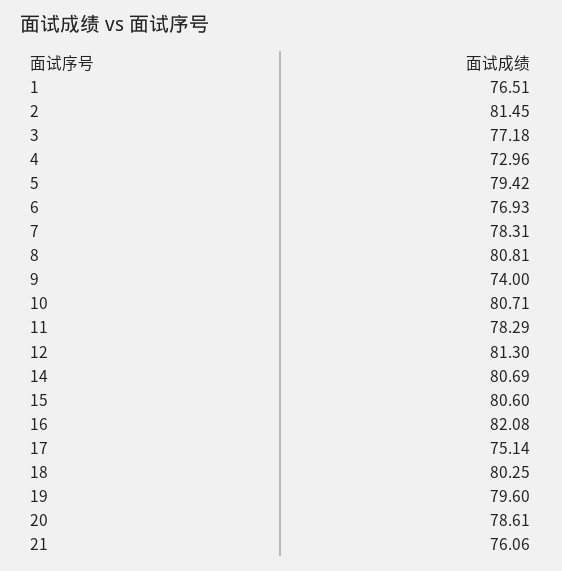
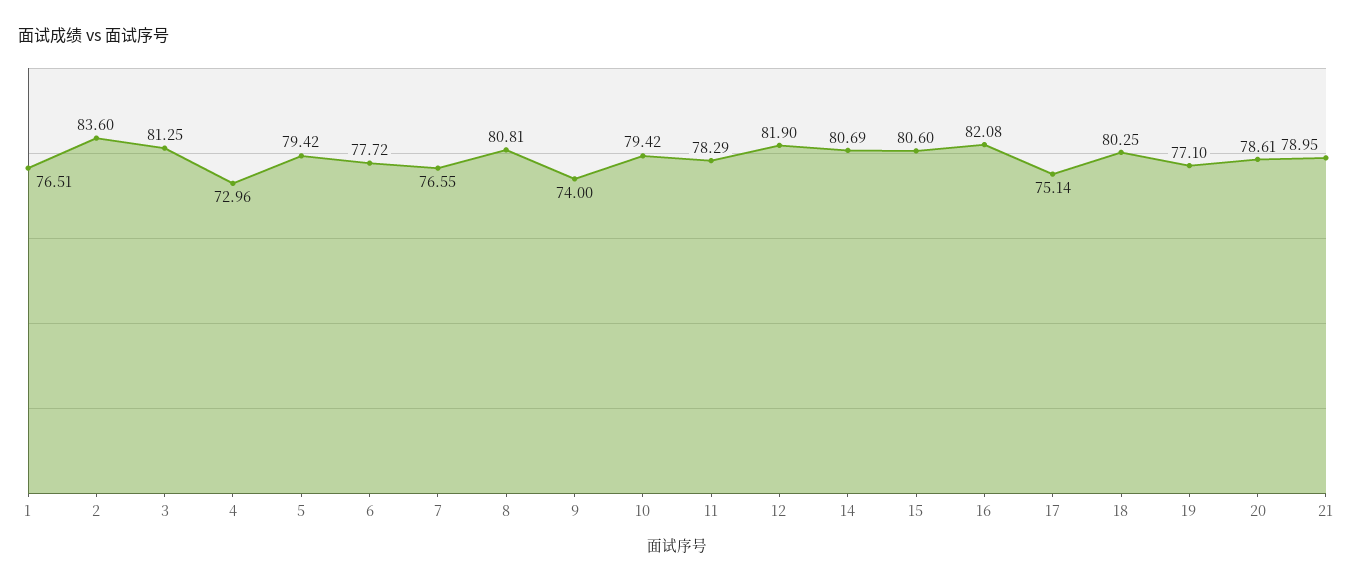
  {
    "1": 76.51,
-   "2": 81.45,
+   "2": 83.6,
-   "3": 77.18,
+   "3": 81.25,
    "4": 72.96,
    "5": 79.42,
-   "6": 76.93,
+   "6": 77.72,
-   "7": 78.31,
+   "7": 76.55,
    "8": 80.81,
    "9": 74,
-   "10": 80.71,
+   "10": 79.42,
    "11": 78.29,
-   "12": 81.3,
+   "12": 81.9,
    "14": 80.69,
    "15": 80.6,
    "16": 82.08,
    "17": 75.14,
    "18": 80.25,
-   "19": 79.6,
+   "19": 77.1,
    "20": 78.61,
-   "21": 76.06
+   "21": 78.95
  }

